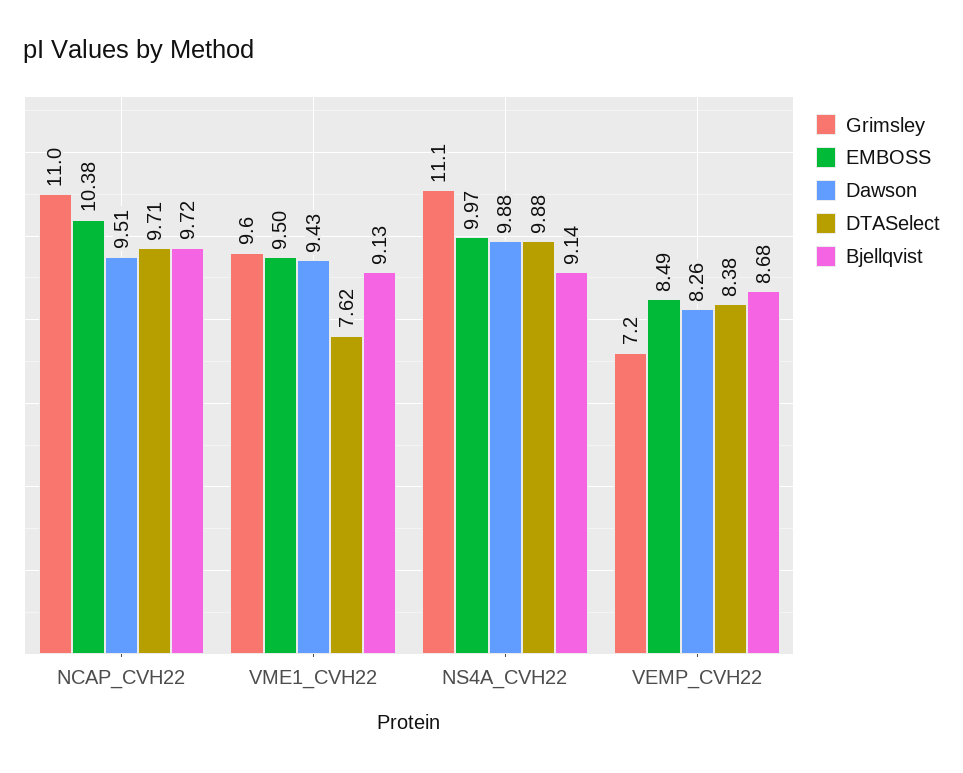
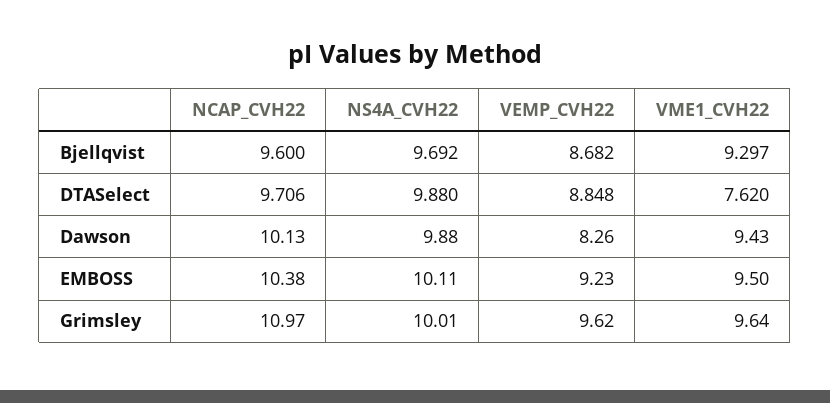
  {
    "Grimsley": {
      "NCAP_CVH22": 10.97,
      "VME1_CVH22": 9.64,
-     "NS4A_CVH22": 11.1,
+     "NS4A_CVH22": 10.01,
-     "VEMP_CVH22": 7.2
+     "VEMP_CVH22": 9.62
    },
    "EMBOSS": {
      "NCAP_CVH22": 10.38,
      "VME1_CVH22": 9.5,
-     "NS4A_CVH22": 9.97,
+     "NS4A_CVH22": 10.11,
-     "VEMP_CVH22": 8.49
+     "VEMP_CVH22": 9.23
    },
    "Dawson": {
-     "NCAP_CVH22": 9.51,
+     "NCAP_CVH22": 10.13,
      "VME1_CVH22": 9.43,
      "NS4A_CVH22": 9.88,
      "VEMP_CVH22": 8.26
    },
    "DTASelect": {
      "NCAP_CVH22": 9.706,
      "VME1_CVH22": 7.62,
      "NS4A_CVH22": 9.88,
-     "VEMP_CVH22": 8.38
+     "VEMP_CVH22": 8.848
    },
    "Bjellqvist": {
-     "NCAP_CVH22": 9.72,
+     "NCAP_CVH22": 9.6,
-     "VME1_CVH22": 9.13,
+     "VME1_CVH22": 9.297,
-     "NS4A_CVH22": 9.14,
+     "NS4A_CVH22": 9.692,
      "VEMP_CVH22": 8.682
    }
  }

